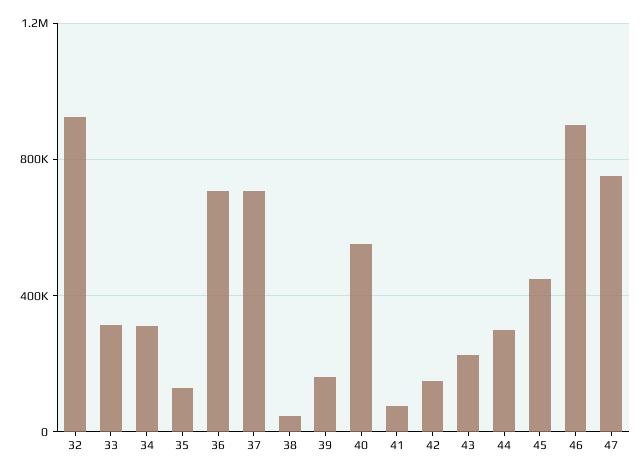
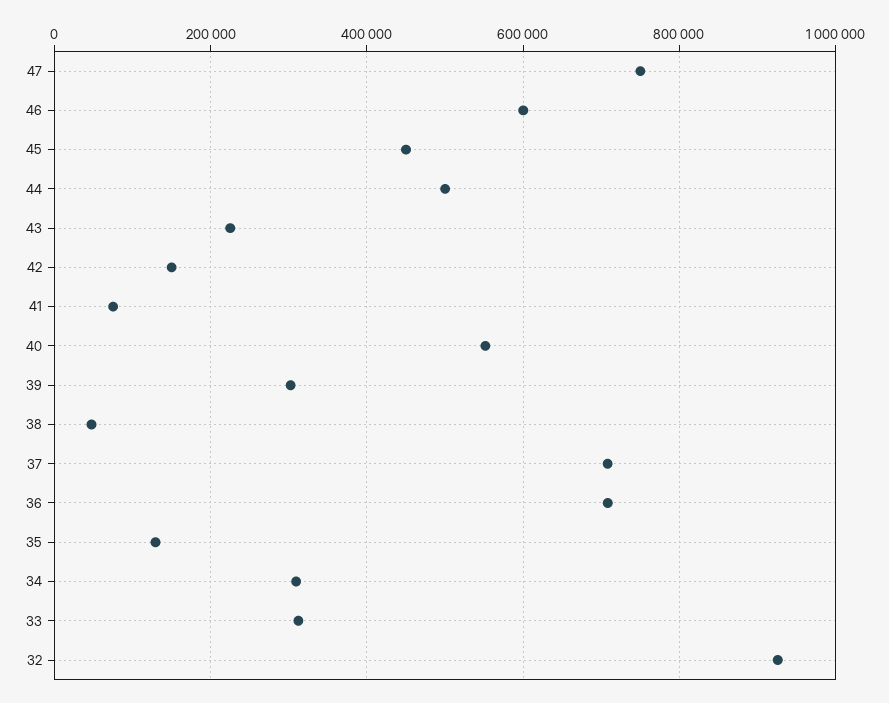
  {
    "32": 920000,
    "33": 320000,
    "34": 300000,
    "35": 120000,
    "36": 700000,
    "37": 700000,
    "38": 40000,
-   "39": 150000,
+   "39": 300000,
    "40": 560000,
    "41": 80000,
    "42": 160000,
    "43": 220000,
-   "44": 300000,
+   "44": 500000,
    "45": 460000,
-   "46": 900000,
+   "46": 600000,
    "47": 760000
  }

